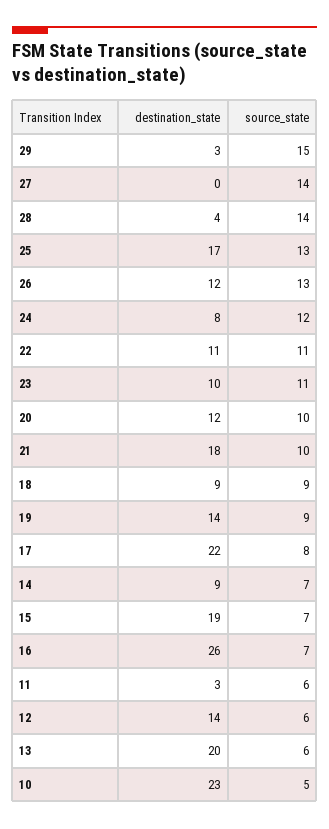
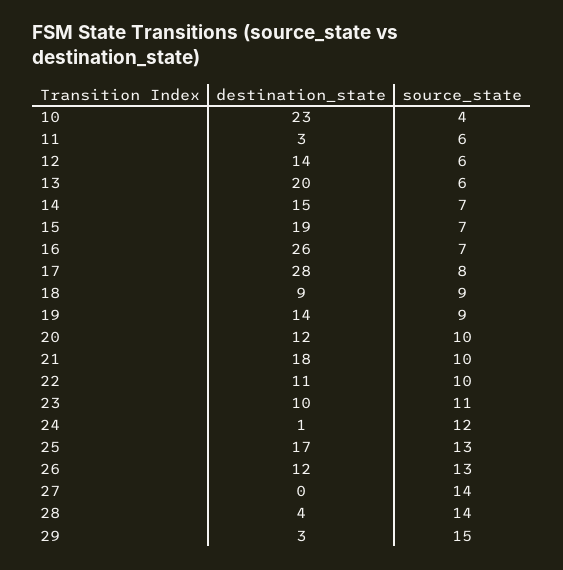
  {
    "destination_state": {
      "29": 3,
      "27": 0,
      "28": 4,
      "25": 17,
      "26": 12,
-     "24": 8,
+     "24": 1,
      "22": 11,
      "23": 10,
      "20": 12,
      "21": 18,
      "18": 9,
      "19": 14,
-     "17": 22,
+     "17": 28,
-     "14": 9,
+     "14": 15,
      "15": 19,
      "16": 26,
      "11": 3,
      "12": 14,
      "13": 20,
      "10": 23
    },
    "source_state": {
      "29": 15,
      "27": 14,
      "28": 14,
      "25": 13,
      "26": 13,
      "24": 12,
-     "22": 11,
+     "22": 10,
      "23": 11,
      "20": 10,
      "21": 10,
      "18": 9,
      "19": 9,
      "17": 8,
      "14": 7,
      "15": 7,
      "16": 7,
      "11": 6,
      "12": 6,
      "13": 6,
-     "10": 5
+     "10": 4
    }
  }

